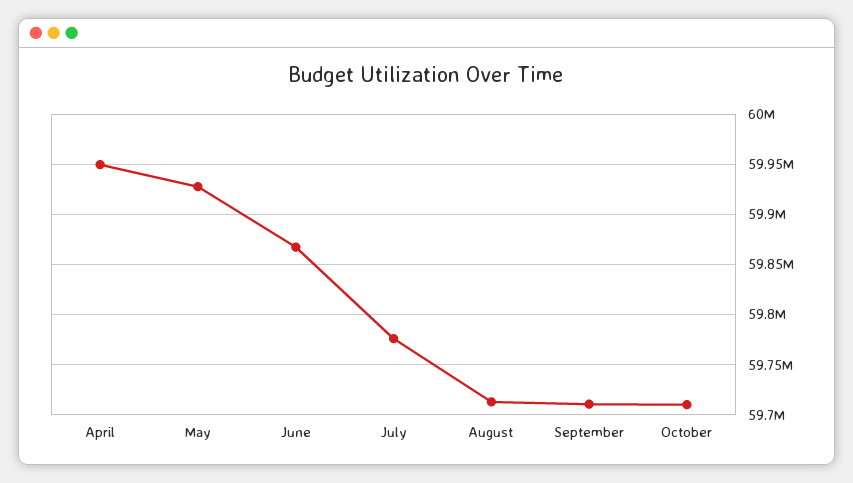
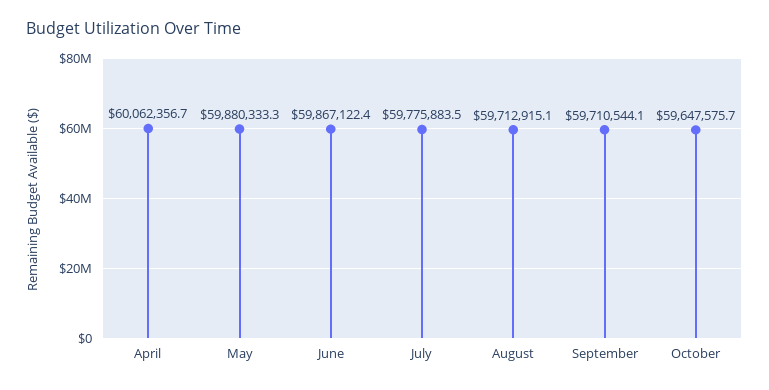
  {
-   "April": 59950000,
+   "April": 60062356.7,
-   "May": 59930000,
+   "May": 59880333.3,
    "June": 59867122.4,
    "July": 59775883.5,
    "August": 59712915.1,
    "September": 59710544.1,
-   "October": 59710000
+   "October": 59647575.7
  }

